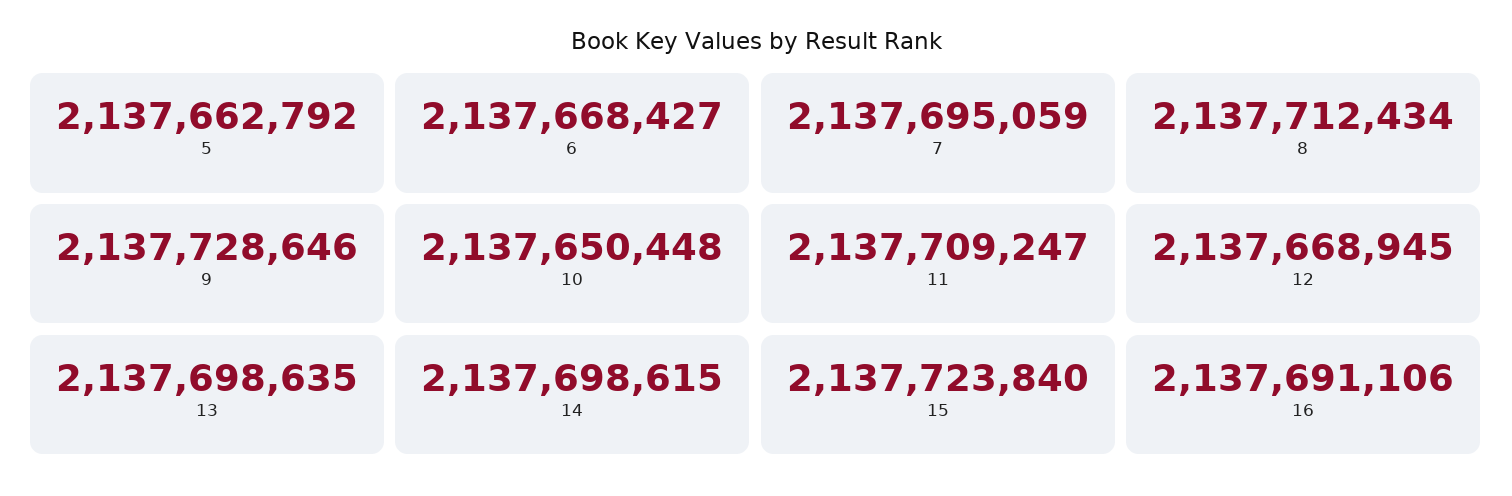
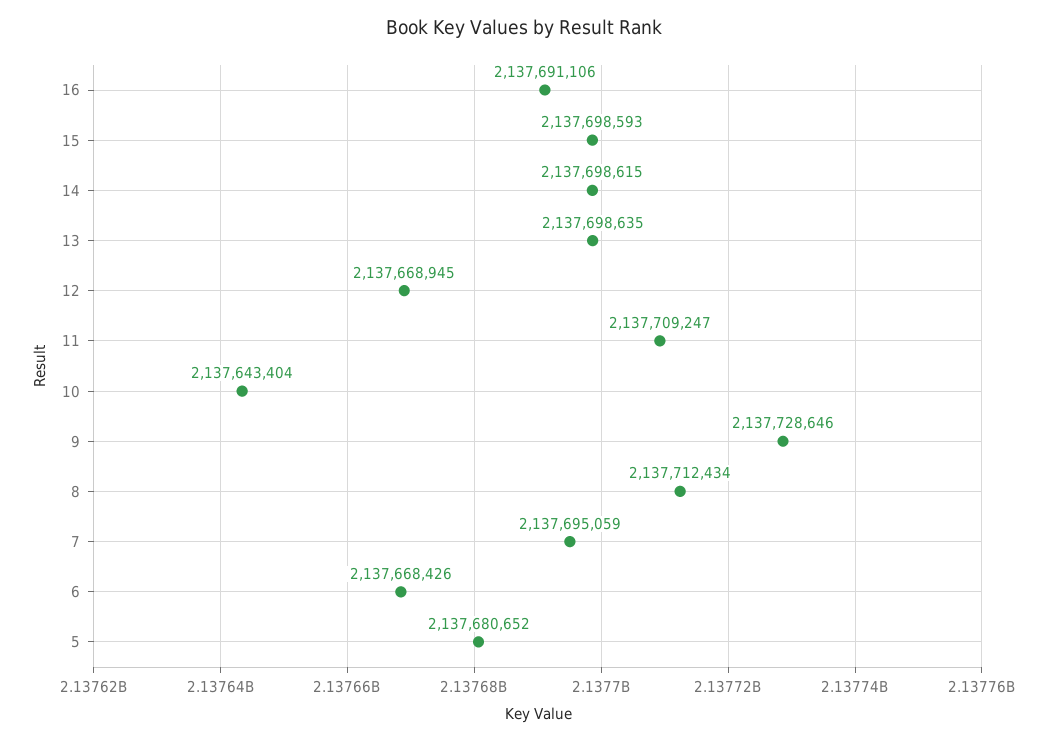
  {
-   "5": 2137662792,
+   "5": 2137680652,
-   "6": 2137668427,
+   "6": 2137668426,
    "7": 2137695059,
    "8": 2137712434,
    "9": 2137728646,
-   "10": 2137650448,
+   "10": 2137643404,
    "11": 2137709247,
    "12": 2137668945,
    "13": 2137698635,
    "14": 2137698615,
-   "15": 2137723840,
+   "15": 2137698593,
    "16": 2137691106
  }

